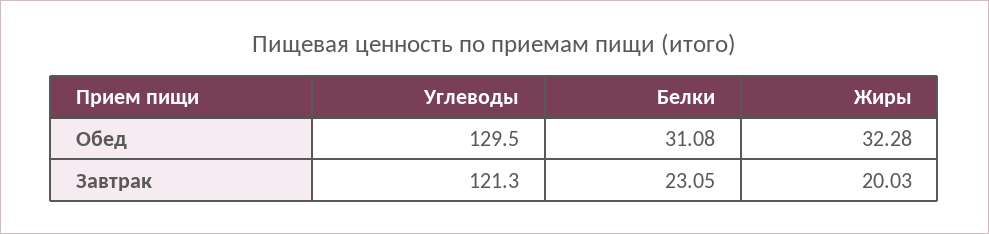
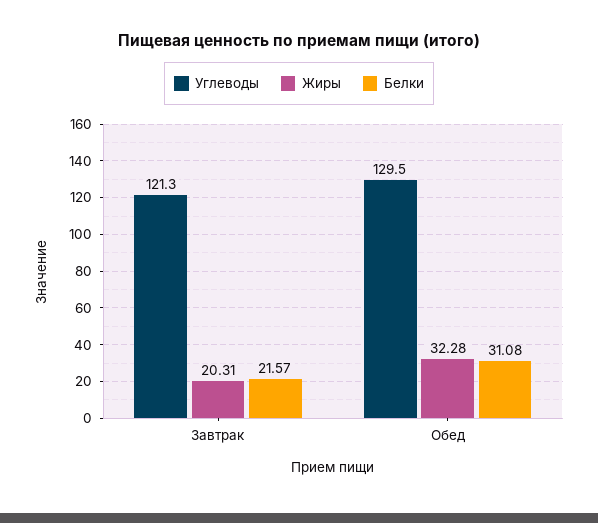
  {
    "Углеводы": {
      "Обед": 129.5,
      "Завтрак": 121.3
    },
    "Белки": {
      "Обед": 31.08,
-     "Завтрак": 23.05
+     "Завтрак": 21.57
    },
    "Жиры": {
      "Обед": 32.28,
-     "Завтрак": 20.03
+     "Завтрак": 20.31
    }
  }

